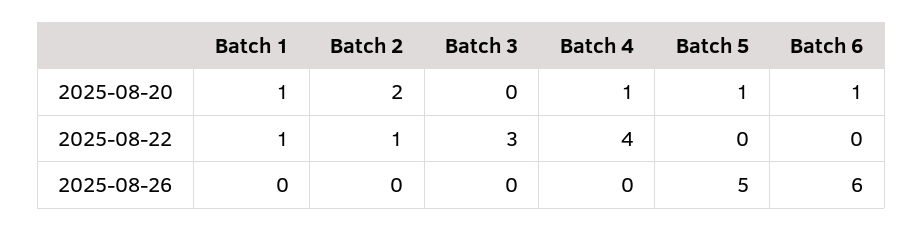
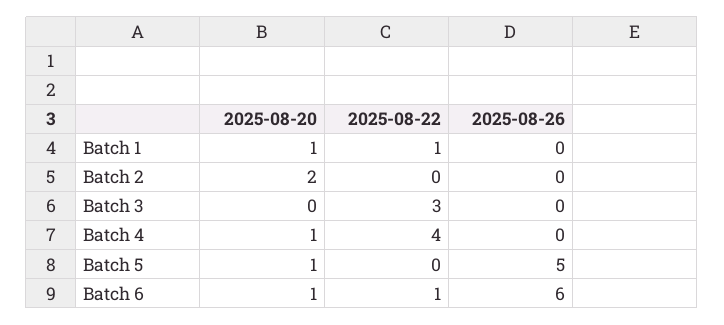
  {
    "Batch 1": {
      "2025-08-20": 1,
      "2025-08-22": 1,
      "2025-08-26": 0
    },
    "Batch 2": {
      "2025-08-20": 2,
-     "2025-08-22": 1,
+     "2025-08-22": 0,
      "2025-08-26": 0
    },
    "Batch 3": {
      "2025-08-20": 0,
      "2025-08-22": 3,
      "2025-08-26": 0
    },
    "Batch 4": {
      "2025-08-20": 1,
      "2025-08-22": 4,
      "2025-08-26": 0
    },
    "Batch 5": {
      "2025-08-20": 1,
      "2025-08-22": 0,
      "2025-08-26": 5
    },
    "Batch 6": {
      "2025-08-20": 1,
-     "2025-08-22": 0,
+     "2025-08-22": 1,
      "2025-08-26": 6
    }
  }

